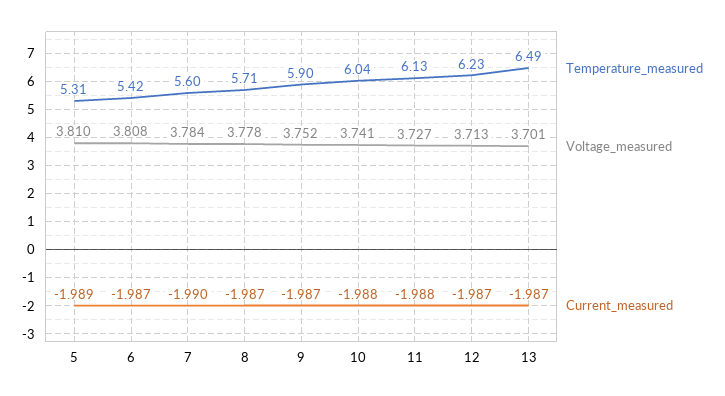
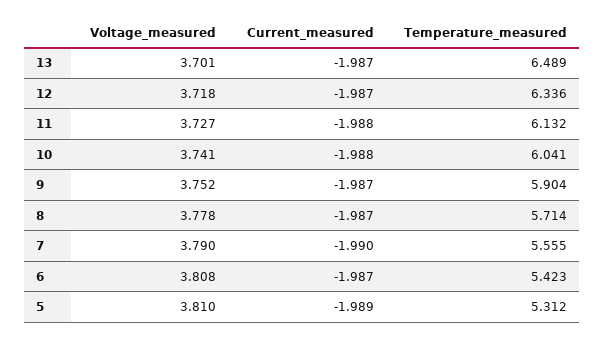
  {
    "Temperature_measured": {
      "5": 5.312,
      "6": 5.423,
-     "7": 5.6,
+     "7": 5.555,
      "8": 5.714,
      "9": 5.904,
      "10": 6.041,
      "11": 6.132,
-     "12": 6.23,
+     "12": 6.336,
      "13": 6.489
    },
    "Voltage_measured": {
      "5": 3.81,
      "6": 3.808,
-     "7": 3.784,
+     "7": 3.79,
      "8": 3.778,
      "9": 3.752,
      "10": 3.741,
      "11": 3.727,
-     "12": 3.713,
+     "12": 3.718,
      "13": 3.701
    },
    "Current_measured": {
      "5": -1.989,
      "6": -1.987,
      "7": -1.99,
      "8": -1.987,
      "9": -1.987,
      "10": -1.988,
      "11": -1.988,
      "12": -1.987,
      "13": -1.987
    }
  }

